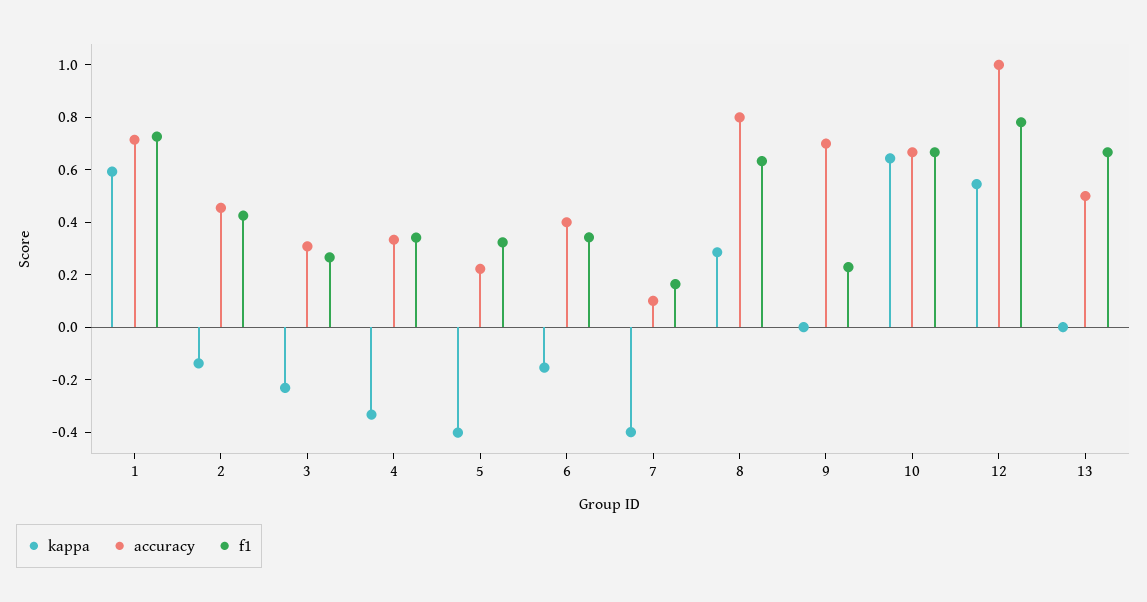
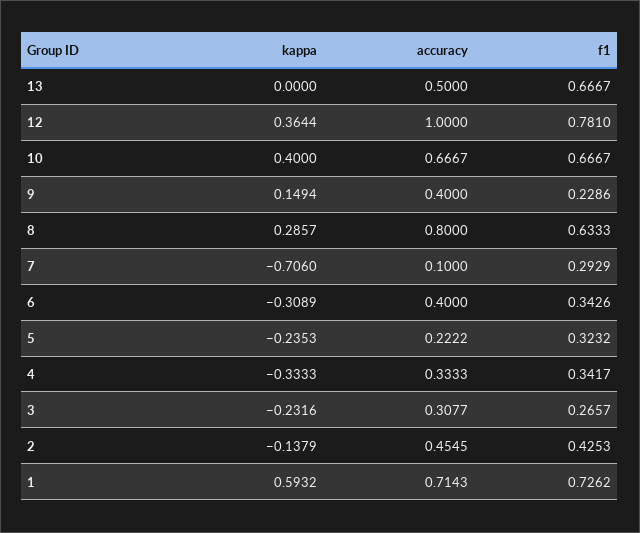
  {
    "kappa": {
      "1": 0.5932,
      "2": -0.1379,
      "3": -0.2316,
      "4": -0.3333,
-     "5": -0.4,
+     "5": -0.2353,
-     "6": -0.15,
+     "6": -0.3089,
-     "7": -0.4,
+     "7": -0.706,
      "8": 0.2857,
-     "9": 0,
+     "9": 0.1494,
-     "10": 0.65,
+     "10": 0.4,
-     "12": 0.55,
+     "12": 0.3644,
      "13": 0
    },
    "accuracy": {
      "1": 0.7143,
      "2": 0.4545,
      "3": 0.3077,
      "4": 0.3333,
      "5": 0.2222,
      "6": 0.4,
      "7": 0.1,
      "8": 0.8,
-     "9": 0.7,
+     "9": 0.4,
      "10": 0.6667,
      "12": 1,
      "13": 0.5
    },
    "f1": {
      "1": 0.7262,
      "2": 0.4253,
      "3": 0.2657,
      "4": 0.3417,
      "5": 0.3232,
      "6": 0.3426,
-     "7": 0.15,
+     "7": 0.2929,
      "8": 0.6333,
      "9": 0.2286,
      "10": 0.6667,
      "12": 0.781,
      "13": 0.6667
    }
  }

